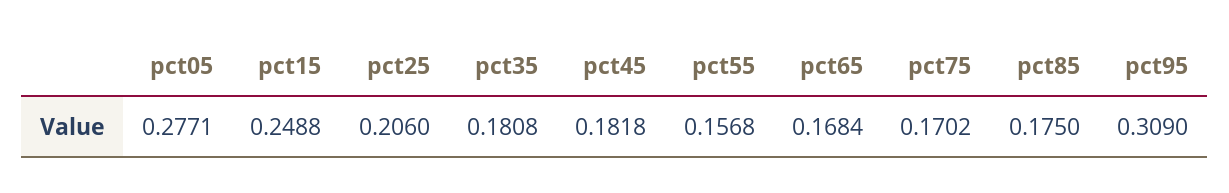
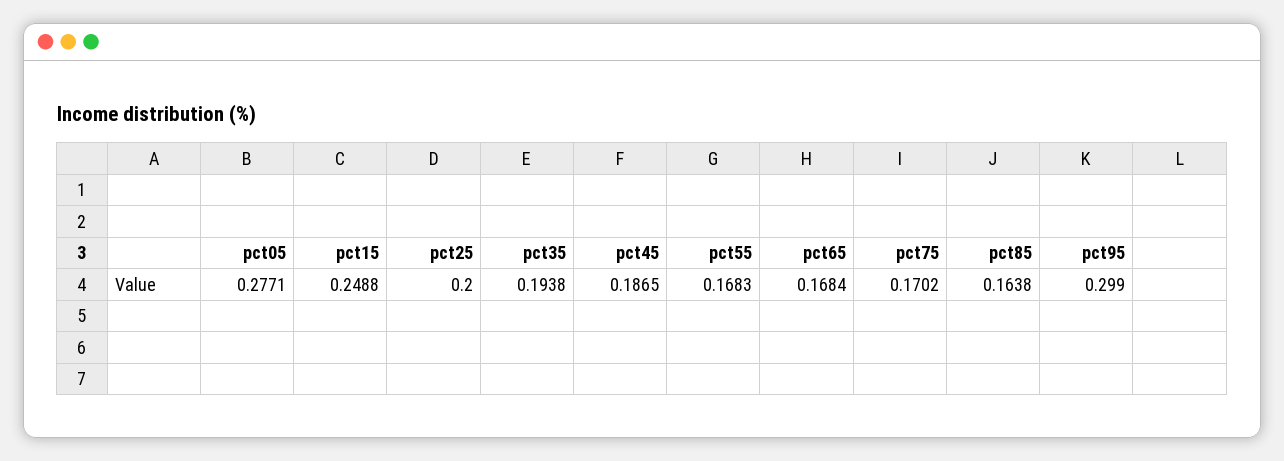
  {
    "pct05": 0.2771,
    "pct15": 0.2488,
-   "pct25": 0.206,
+   "pct25": 0.2,
-   "pct35": 0.1808,
+   "pct35": 0.1938,
-   "pct45": 0.1818,
+   "pct45": 0.1865,
-   "pct55": 0.1568,
+   "pct55": 0.1683,
    "pct65": 0.1684,
    "pct75": 0.1702,
-   "pct85": 0.175,
+   "pct85": 0.1638,
-   "pct95": 0.309
+   "pct95": 0.299
  }

